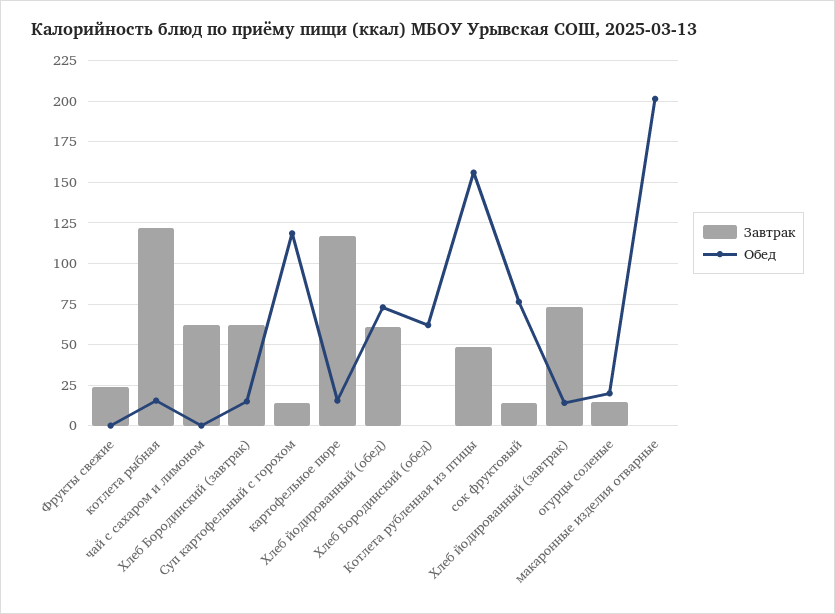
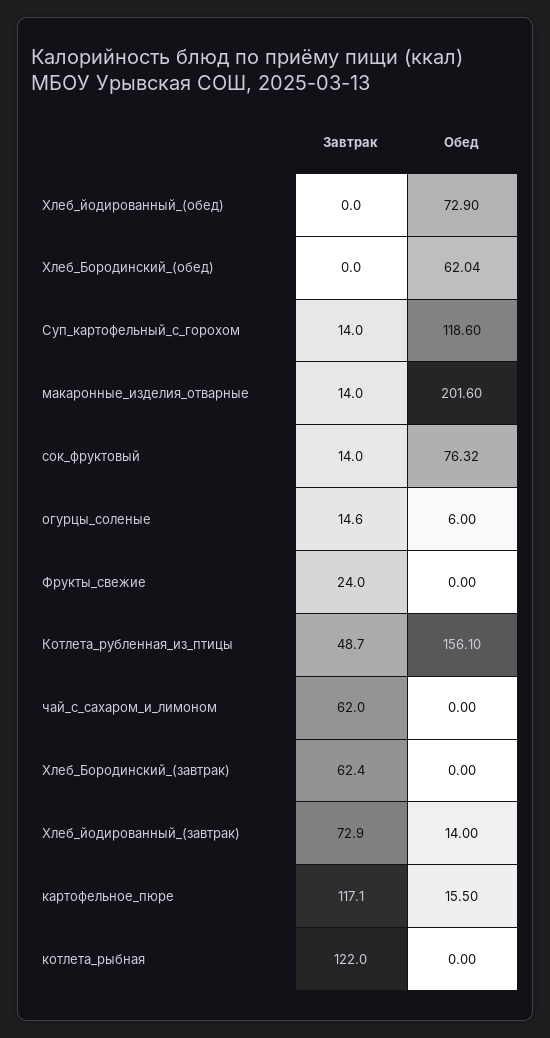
  {
    "Завтрак": {
      "Фрукты свежие": 24,
      "котлета рыбная": 122,
      "чай с сахаром и лимоном": 62,
      "Хлеб Бородинский (завтрак)": 62.4,
      "Суп картофельный с горохом": 14,
      "картофельное пюре": 117.1,
-     "Хлеб йодированный (обед)": 60,
+     "Хлеб йодированный (обед)": 0,
      "Хлеб Бородинский (обед)": 0,
      "Котлета рубленная из птицы": 48.7,
      "сок фруктовый": 14,
      "Хлеб йодированный (завтрак)": 72.9,
      "огурцы соленые": 14.6,
-     "макаронные изделия отварные": 0
+     "макаронные изделия отварные": 14
    },
    "Обед": {
      "Фрукты свежие": 0,
-     "котлета рыбная": 15,
+     "котлета рыбная": 0,
      "чай с сахаром и лимоном": 0,
-     "Хлеб Бородинский (завтрак)": 15,
+     "Хлеб Бородинский (завтрак)": 0,
      "Суп картофельный с горохом": 118.6,
      "картофельное пюре": 15.5,
      "Хлеб йодированный (обед)": 72.9,
      "Хлеб Бородинский (обед)": 62.04,
      "Котлета рубленная из птицы": 156.1,
      "сок фруктовый": 76.32,
      "Хлеб йодированный (завтрак)": 14,
-     "огурцы соленые": 20,
+     "огурцы соленые": 6,
      "макаронные изделия отварные": 201.6
    }
  }

